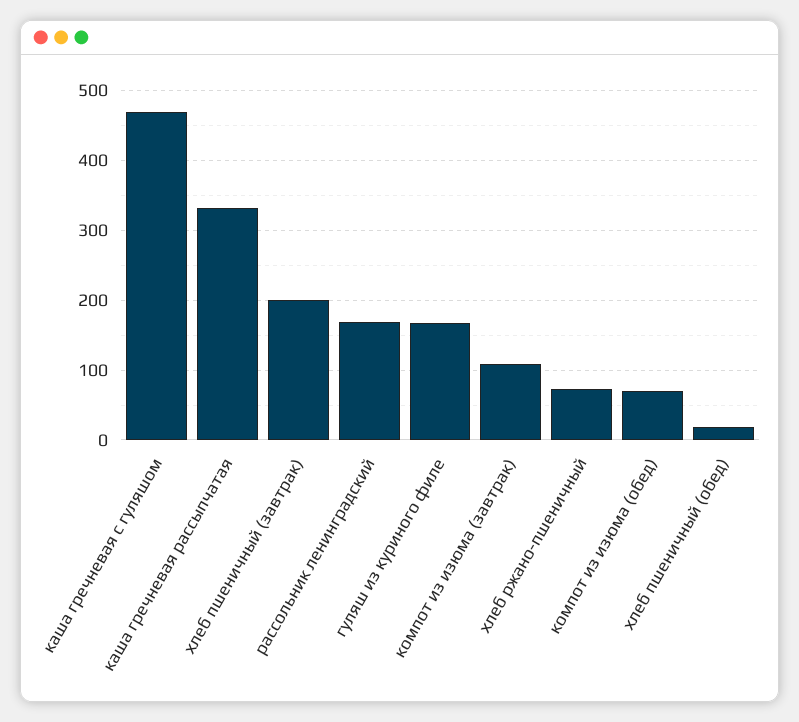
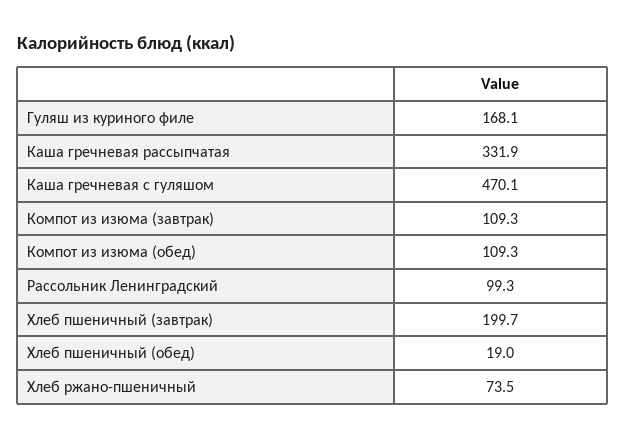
  {
    "каша гречневая с гуляшом": 470.1,
    "каша гречневая рассыпчатая": 331.9,
    "хлеб пшеничный (завтрак)": 199.7,
-   "рассольник ленинградский": 170,
+   "рассольник ленинградский": 99.3,
    "гуляш из куриного филе": 168.1,
    "компот из изюма (завтрак)": 109.3,
    "хлеб ржано-пшеничный": 73.5,
-   "компот из изюма (обед)": 70,
+   "компот из изюма (обед)": 109.3,
    "хлеб пшеничный (обед)": 19
  }

